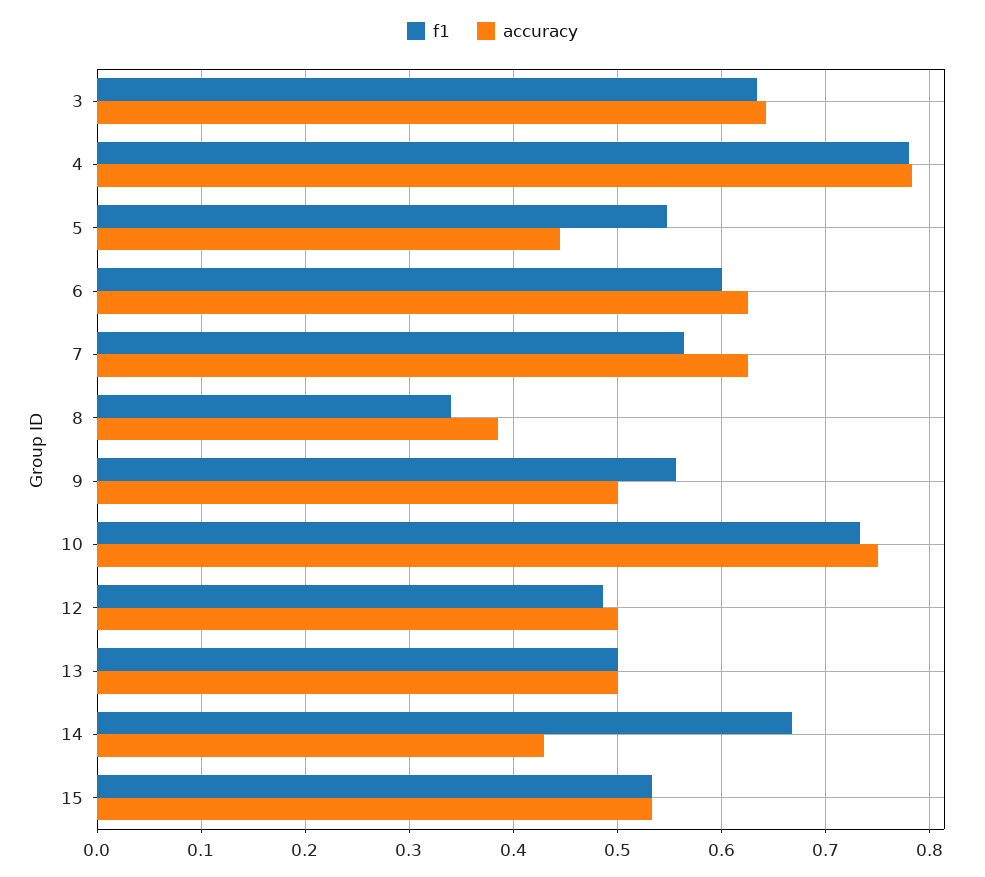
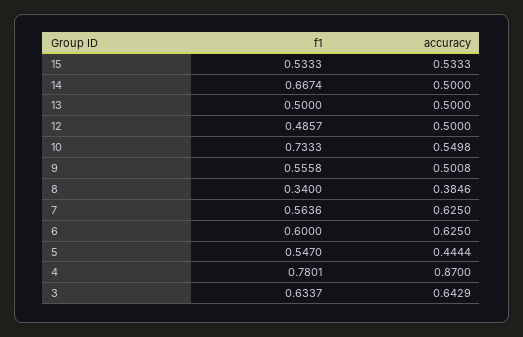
  {
    "f1": {
      "3": 0.6337,
      "4": 0.7801,
      "5": 0.547,
      "6": 0.6,
      "7": 0.5636,
      "8": 0.34,
      "9": 0.5558,
      "10": 0.7333,
      "12": 0.4857,
      "13": 0.5,
      "14": 0.6674,
      "15": 0.5333
    },
    "accuracy": {
      "3": 0.6429,
-     "4": 0.78,
+     "4": 0.87,
      "5": 0.4444,
      "6": 0.625,
      "7": 0.625,
      "8": 0.3846,
      "9": 0.5008,
-     "10": 0.75,
+     "10": 0.5498,
      "12": 0.5,
      "13": 0.5,
-     "14": 0.43,
+     "14": 0.5,
      "15": 0.5333
    }
  }

